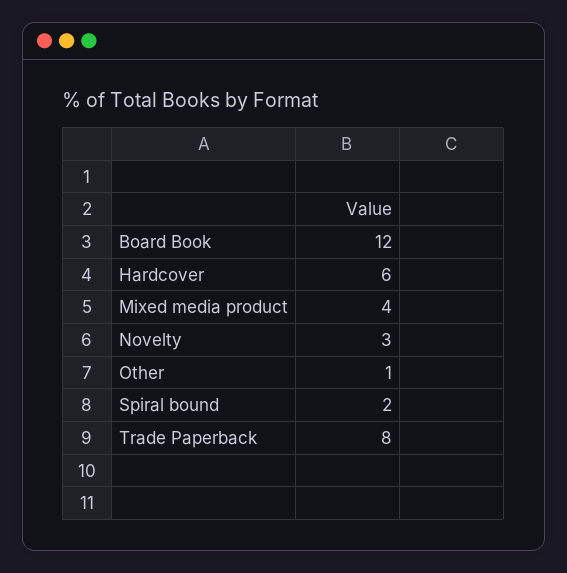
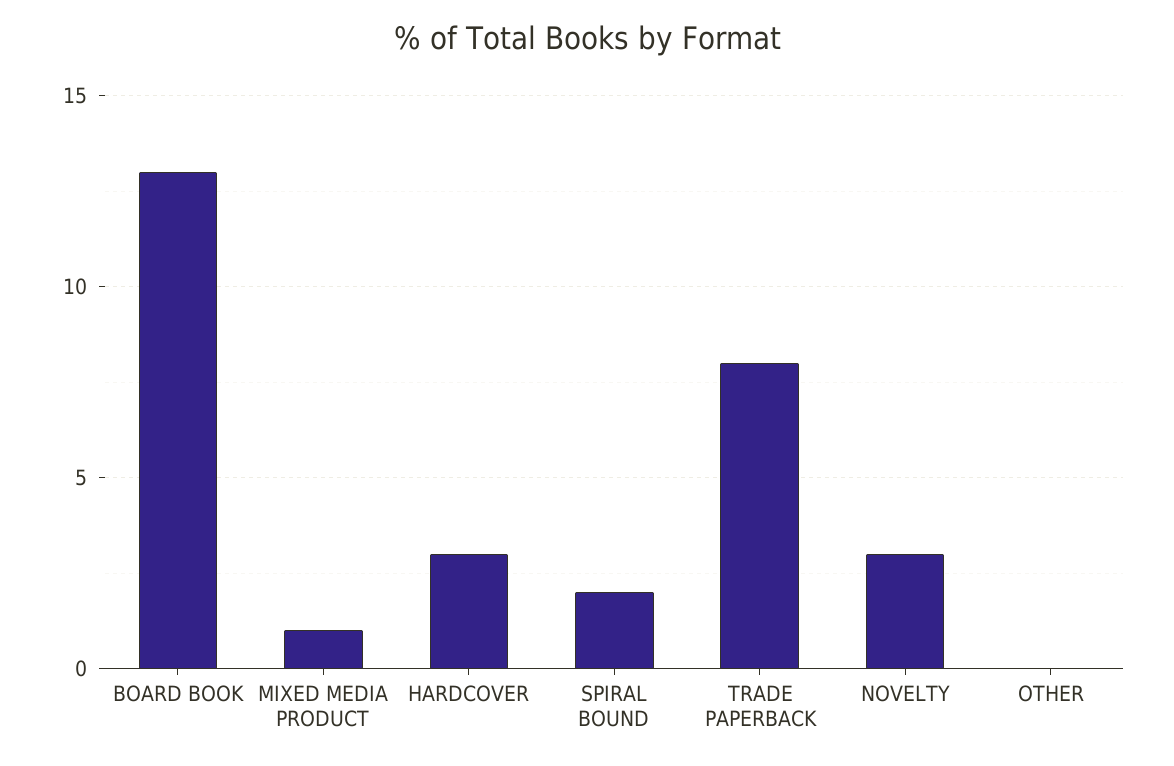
  {
-   "Board Book": 12,
+   "Board Book": 13,
-   "Hardcover": 6,
+   "Hardcover": 3,
-   "Mixed media product": 4,
+   "Mixed media product": 1,
    "Novelty": 3,
-   "Other": 1,
+   "Other": 0,
    "Spiral bound": 2,
    "Trade Paperback": 8
  }

